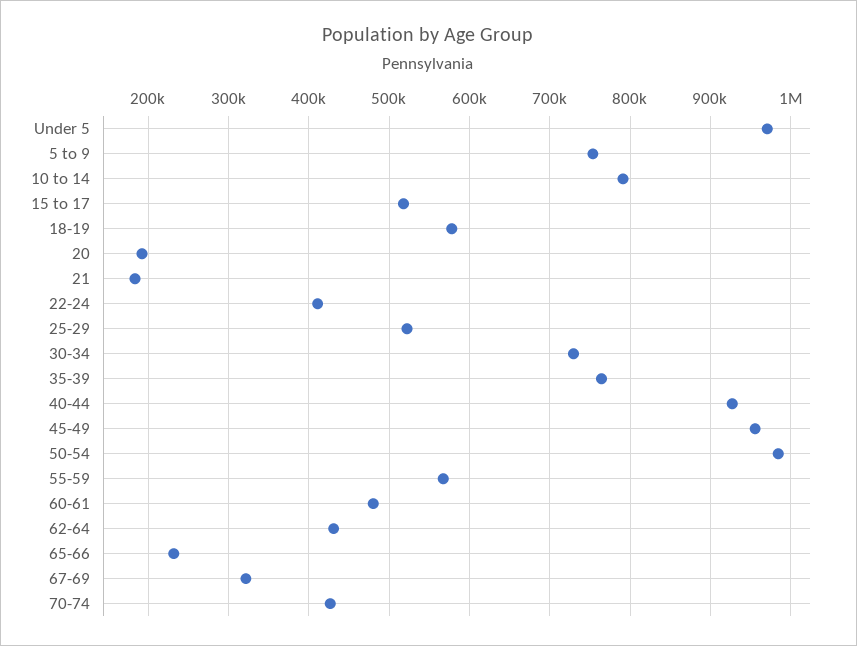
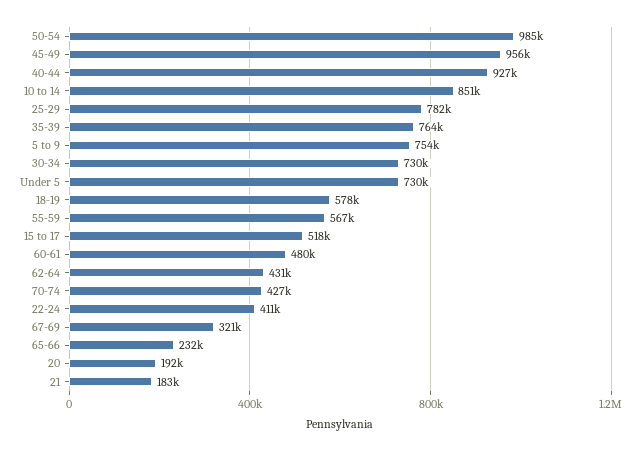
  {
-   "Under 5": 970000,
+   "Under 5": 730000,
    "5 to 9": 754000,
-   "10 to 14": 790000,
+   "10 to 14": 851000,
    "15 to 17": 518000,
    "18-19": 578000,
    "20": 192000,
    "21": 183000,
    "22-24": 411000,
-   "25-29": 520000,
+   "25-29": 782000,
    "30-34": 730000,
    "35-39": 764000,
    "40-44": 927000,
    "45-49": 956000,
    "50-54": 985000,
    "55-59": 567000,
    "60-61": 480000,
    "62-64": 431000,
    "65-66": 232000,
    "67-69": 321000,
    "70-74": 427000
  }

